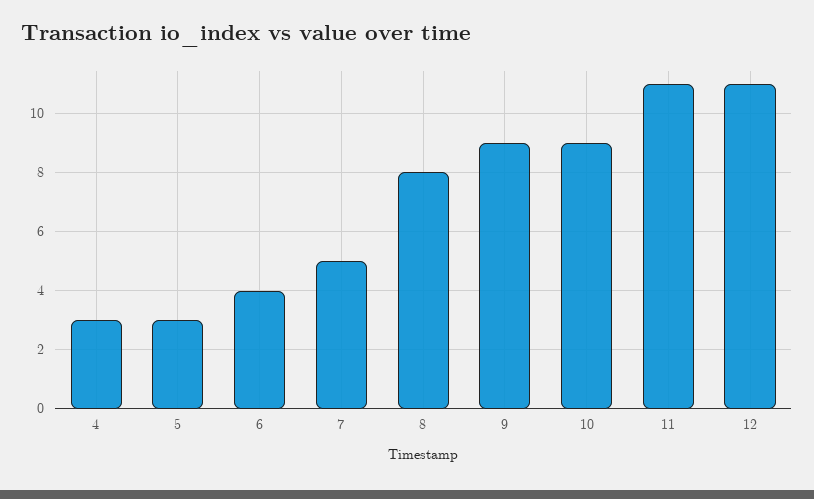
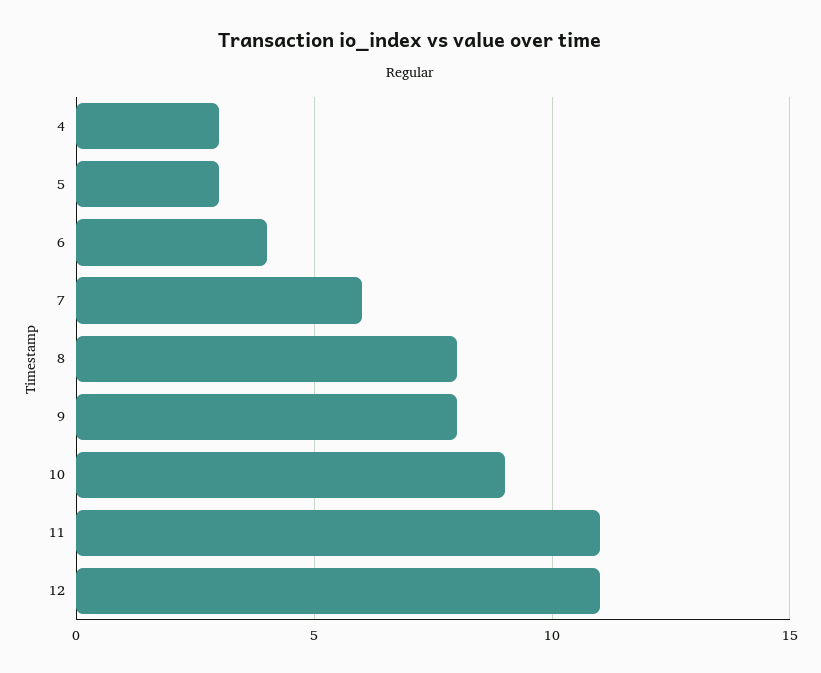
  {
    "4": 3,
    "5": 3,
    "6": 4,
-   "7": 5,
+   "7": 6,
    "8": 8,
-   "9": 9,
+   "9": 8,
    "10": 9,
    "11": 11,
    "12": 11
  }

